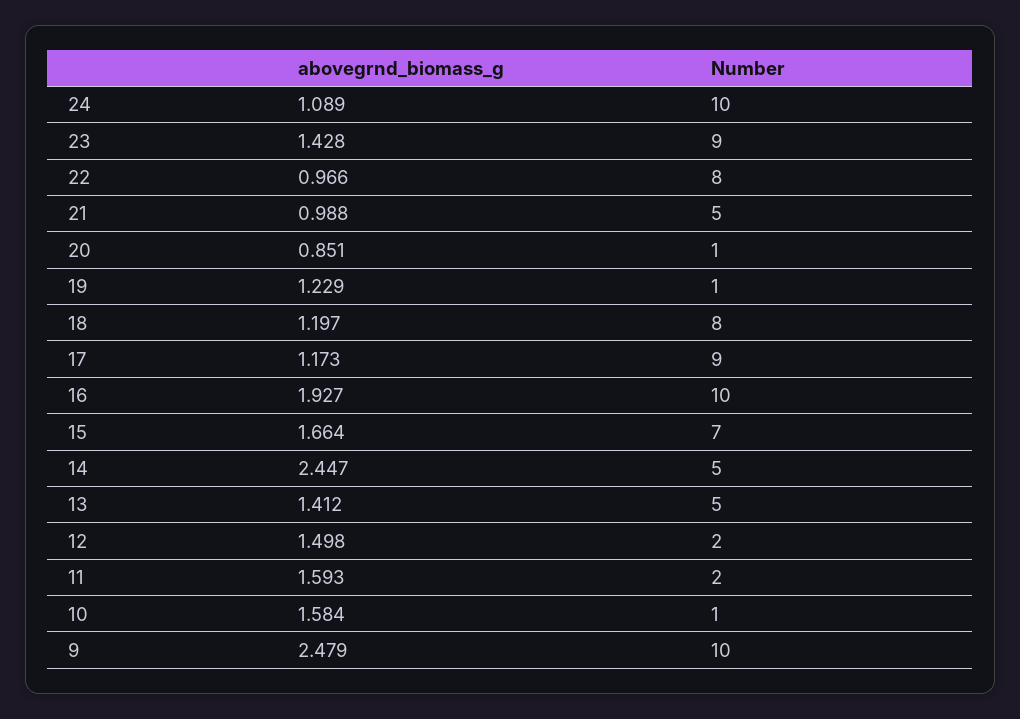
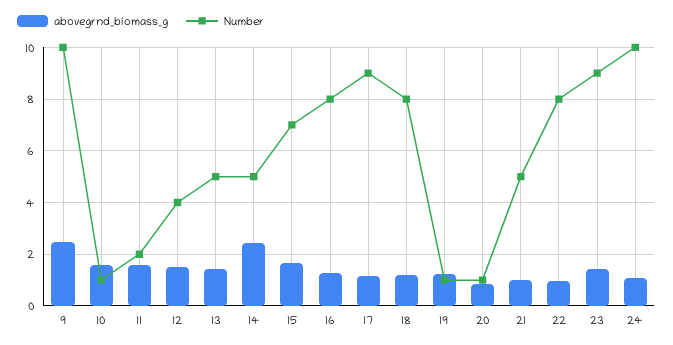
  {
    "abovegrnd_biomass_g": {
      "24": 1.089,
      "23": 1.428,
      "22": 0.966,
      "21": 0.988,
      "20": 0.851,
      "19": 1.229,
      "18": 1.197,
      "17": 1.173,
-     "16": 1.927,
+     "16": 1.25,
      "15": 1.664,
      "14": 2.447,
      "13": 1.412,
      "12": 1.498,
      "11": 1.593,
      "10": 1.584,
      "9": 2.479
    },
    "Number": {
      "24": 10,
      "23": 9,
      "22": 8,
      "21": 5,
      "20": 1,
      "19": 1,
      "18": 8,
      "17": 9,
-     "16": 10,
+     "16": 8,
      "15": 7,
      "14": 5,
      "13": 5,
-     "12": 2,
+     "12": 4,
      "11": 2,
      "10": 1,
      "9": 10
    }
  }

